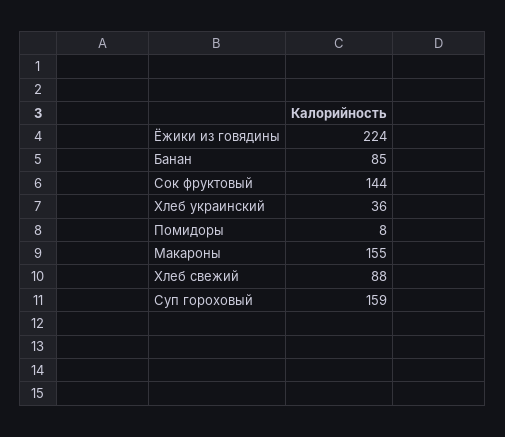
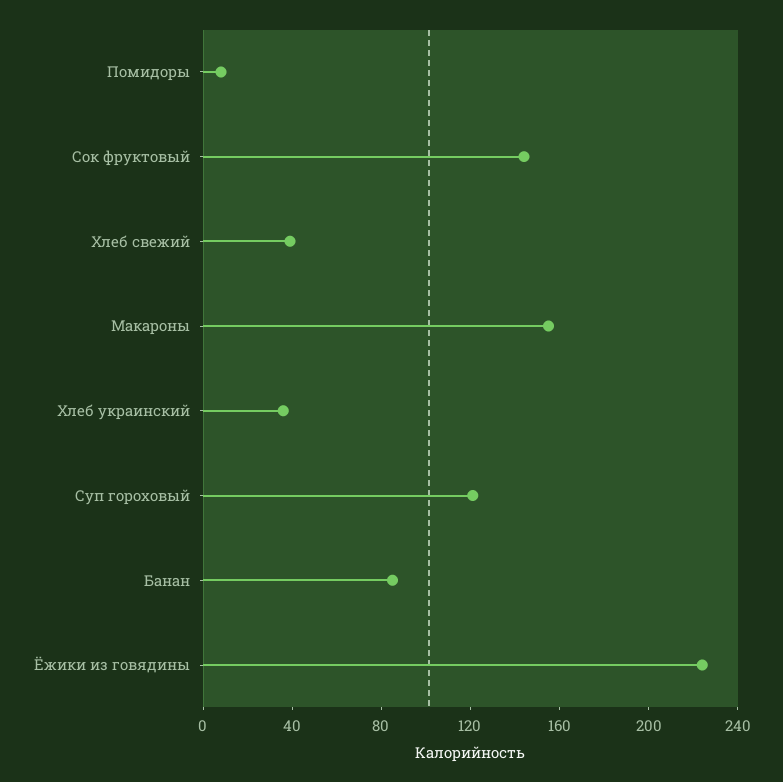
  {
    "Ёжики из говядины": 224,
    "Банан": 85,
    "Сок фруктовый": 144,
    "Хлеб украинский": 36,
    "Помидоры": 8,
    "Макароны": 155,
-   "Хлеб свежий": 88,
+   "Хлеб свежий": 40,
-   "Суп гороховый": 159
+   "Суп гороховый": 120
  }

